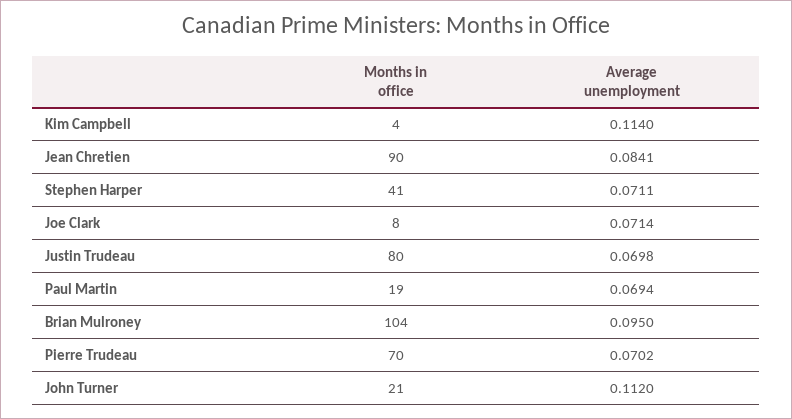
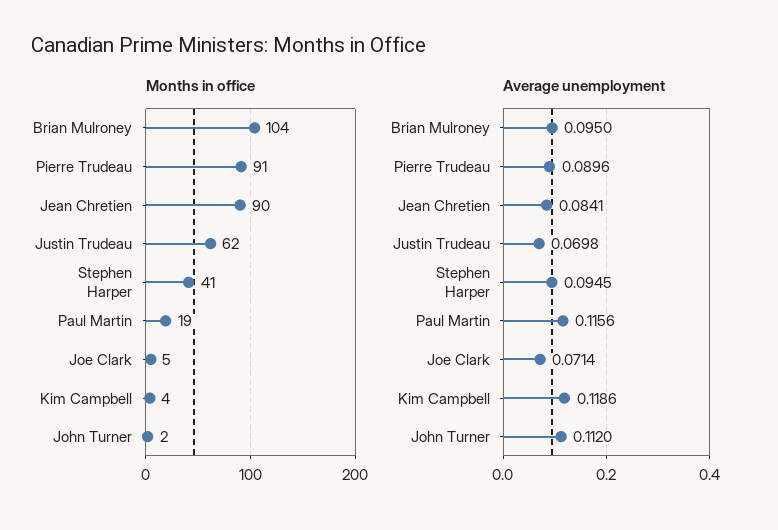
  {
    "Months in office": {
      "Kim Campbell": 4,
      "Jean Chretien": 90,
      "Stephen Harper": 41,
-     "Joe Clark": 8,
+     "Joe Clark": 5,
-     "Justin Trudeau": 80,
+     "Justin Trudeau": 62,
      "Paul Martin": 19,
      "Brian Mulroney": 104,
-     "Pierre Trudeau": 70,
+     "Pierre Trudeau": 91,
-     "John Turner": 21
+     "John Turner": 2
    },
    "Average unemployment": {
-     "Kim Campbell": 0.114,
+     "Kim Campbell": 0.1186,
      "Jean Chretien": 0.0841,
-     "Stephen Harper": 0.0711,
+     "Stephen Harper": 0.0945,
      "Joe Clark": 0.0714,
      "Justin Trudeau": 0.0698,
-     "Paul Martin": 0.0694,
+     "Paul Martin": 0.1156,
      "Brian Mulroney": 0.095,
-     "Pierre Trudeau": 0.0702,
+     "Pierre Trudeau": 0.0896,
      "John Turner": 0.112
    }
  }

